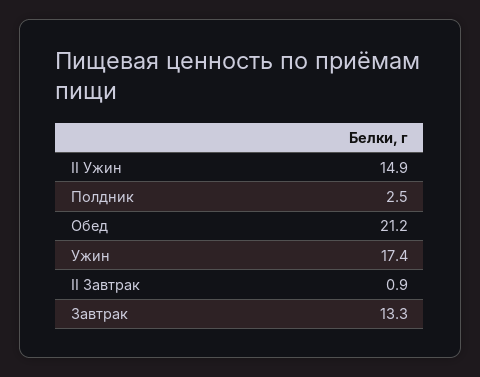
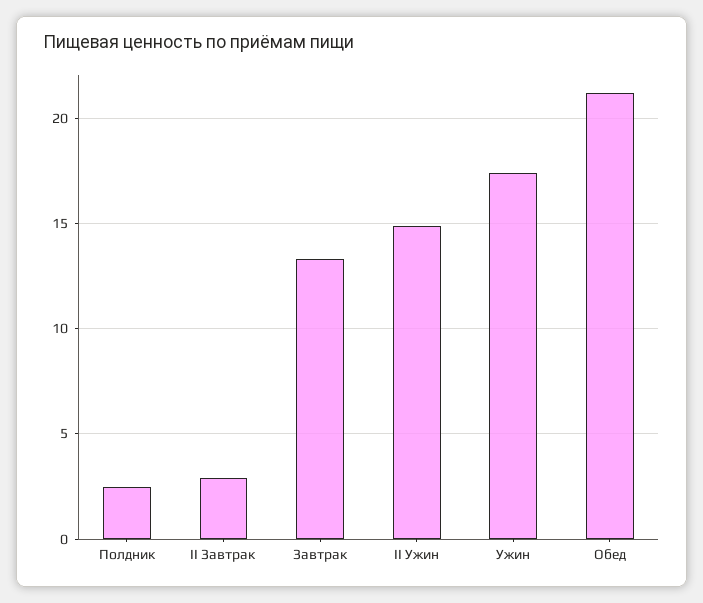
  {
    "II Ужин": 14.9,
    "Полдник": 2.5,
    "Обед": 21.2,
    "Ужин": 17.4,
-   "II Завтрак": 0.9,
+   "II Завтрак": 3,
    "Завтрак": 13.3
  }

